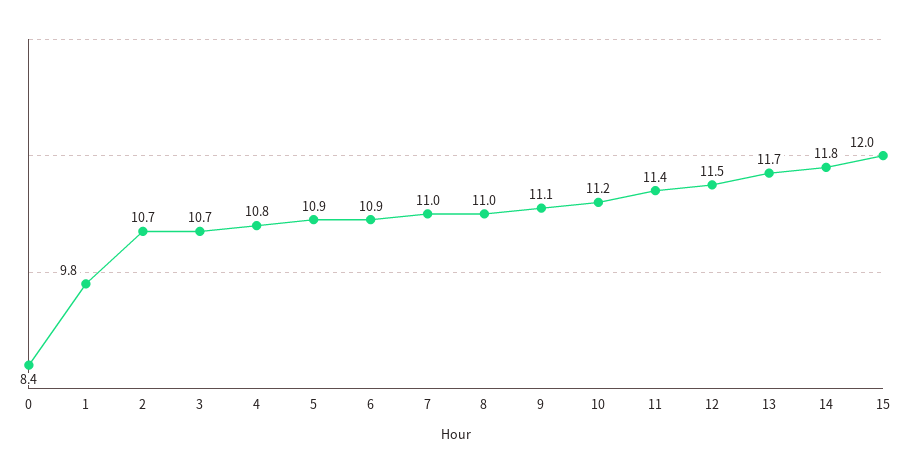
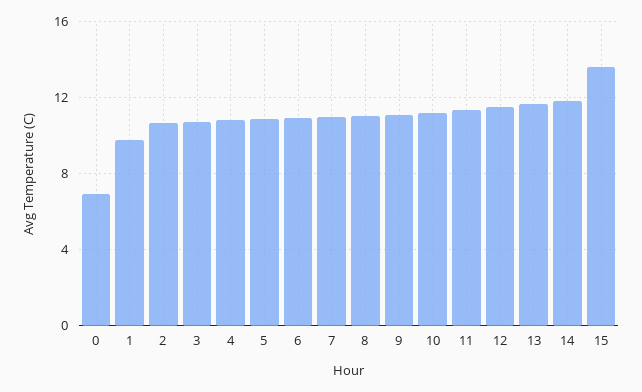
  {
-   "0": 8.4,
+   "0": 7,
    "1": 9.8,
    "2": 10.7,
    "3": 10.7,
    "4": 10.8,
    "5": 10.9,
    "6": 10.9,
    "7": 11,
    "8": 11,
    "9": 11.1,
    "10": 11.2,
    "11": 11.4,
    "12": 11.5,
    "13": 11.7,
    "14": 11.8,
-   "15": 12
+   "15": 13.5
  }

